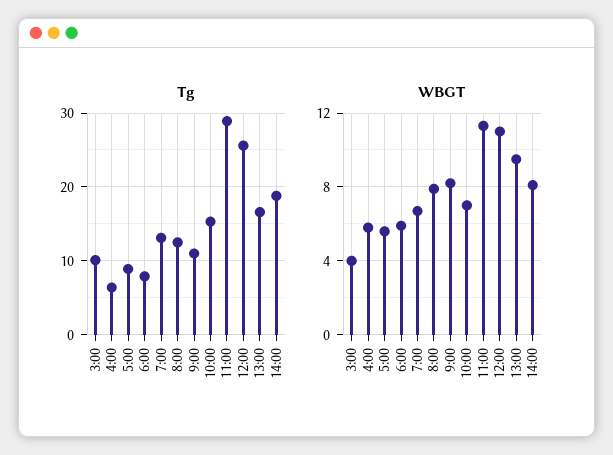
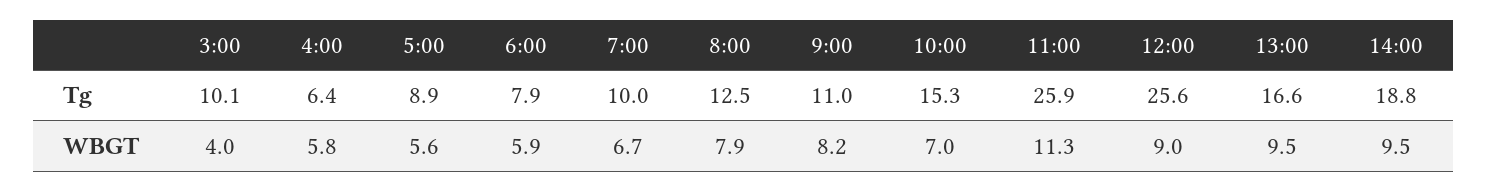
  {
    "Tg": {
      "3:00": 10.1,
      "4:00": 6.4,
      "5:00": 8.9,
      "6:00": 7.9,
-     "7:00": 13,
+     "7:00": 10,
      "8:00": 12.5,
      "9:00": 11,
      "10:00": 15.3,
-     "11:00": 29,
+     "11:00": 25.9,
      "12:00": 25.6,
      "13:00": 16.6,
      "14:00": 18.8
    },
    "WBGT": {
      "3:00": 4,
      "4:00": 5.8,
      "5:00": 5.6,
      "6:00": 5.9,
      "7:00": 6.7,
      "8:00": 7.9,
      "9:00": 8.2,
      "10:00": 7,
      "11:00": 11.3,
-     "12:00": 11,
+     "12:00": 9,
      "13:00": 9.5,
-     "14:00": 8
+     "14:00": 9.5
    }
  }

